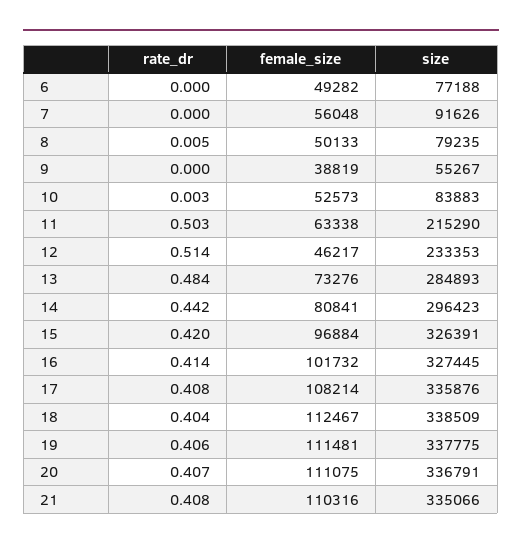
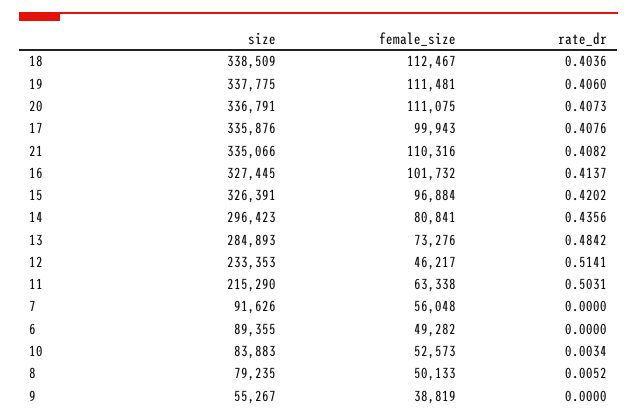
  {
    "rate_dr": {
      "6": 0,
      "7": 0,
      "8": 0.0052,
      "9": 0,
      "10": 0.0034,
      "11": 0.5031,
      "12": 0.5141,
      "13": 0.4842,
-     "14": 0.442,
+     "14": 0.4356,
      "15": 0.4202,
      "16": 0.4137,
      "17": 0.4076,
      "18": 0.4036,
      "19": 0.406,
      "20": 0.4073,
      "21": 0.4082
    },
    "female_size": {
      "6": 49282,
      "7": 56048,
      "8": 50133,
      "9": 38819,
      "10": 52573,
      "11": 63338,
      "12": 46217,
      "13": 73276,
      "14": 80841,
      "15": 96884,
      "16": 101732,
-     "17": 108214,
+     "17": 99943,
      "18": 112467,
      "19": 111481,
      "20": 111075,
      "21": 110316
    },
    "size": {
-     "6": 77188,
+     "6": 89355,
      "7": 91626,
      "8": 79235,
      "9": 55267,
      "10": 83883,
      "11": 215290,
      "12": 233353,
      "13": 284893,
      "14": 296423,
      "15": 326391,
      "16": 327445,
      "17": 335876,
      "18": 338509,
      "19": 337775,
      "20": 336791,
      "21": 335066
    }
  }

